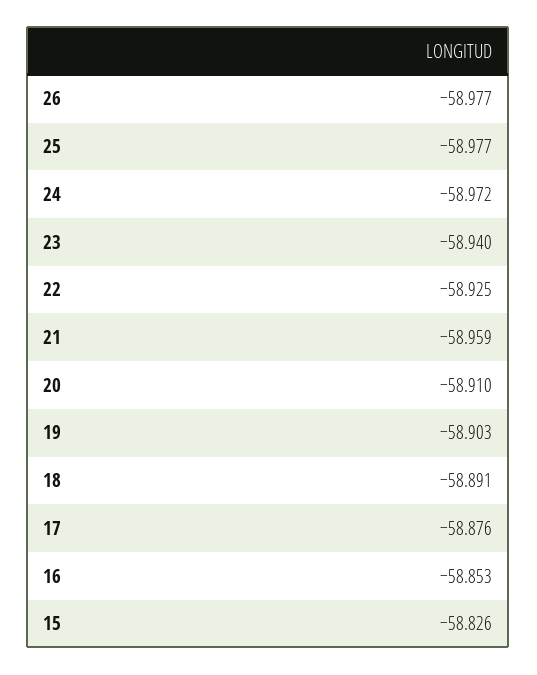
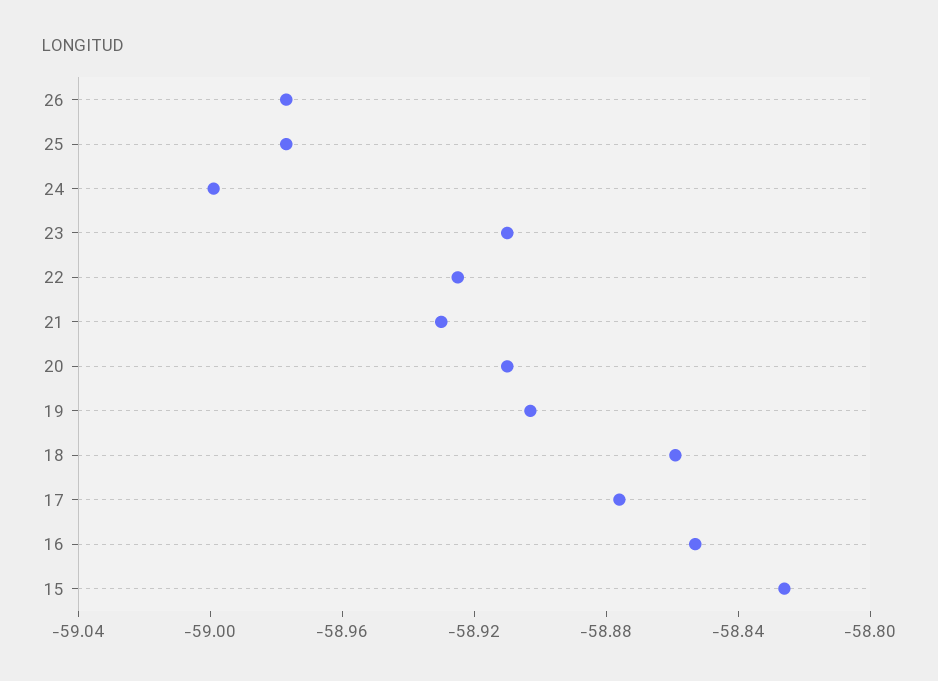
  {
    "26": -58.977,
    "25": -58.977,
-   "24": -58.972,
+   "24": -59,
-   "23": -58.94,
+   "23": -58.91,
    "22": -58.925,
-   "21": -58.959,
+   "21": -58.93,
    "20": -58.91,
    "19": -58.903,
-   "18": -58.891,
+   "18": -58.86,
    "17": -58.876,
    "16": -58.853,
    "15": -58.826
  }

